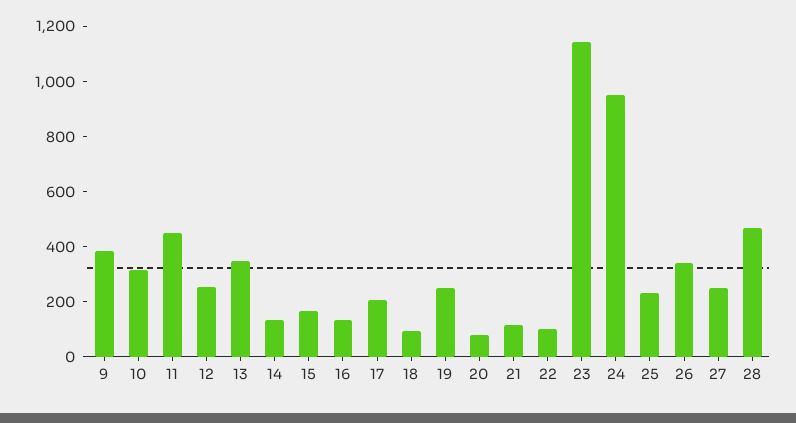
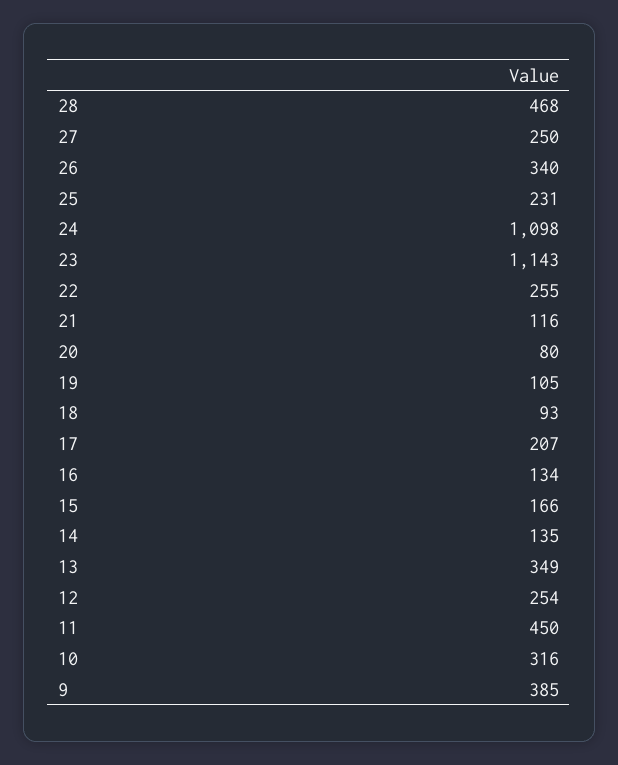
  {
    "9": 385,
    "10": 316,
    "11": 450,
    "12": 254,
    "13": 349,
    "14": 135,
    "15": 166,
    "16": 134,
    "17": 207,
    "18": 93,
-   "19": 250,
+   "19": 105,
    "20": 80,
    "21": 116,
-   "22": 100,
+   "22": 255,
    "23": 1143,
-   "24": 950,
+   "24": 1098,
    "25": 231,
    "26": 340,
    "27": 250,
    "28": 468
  }

